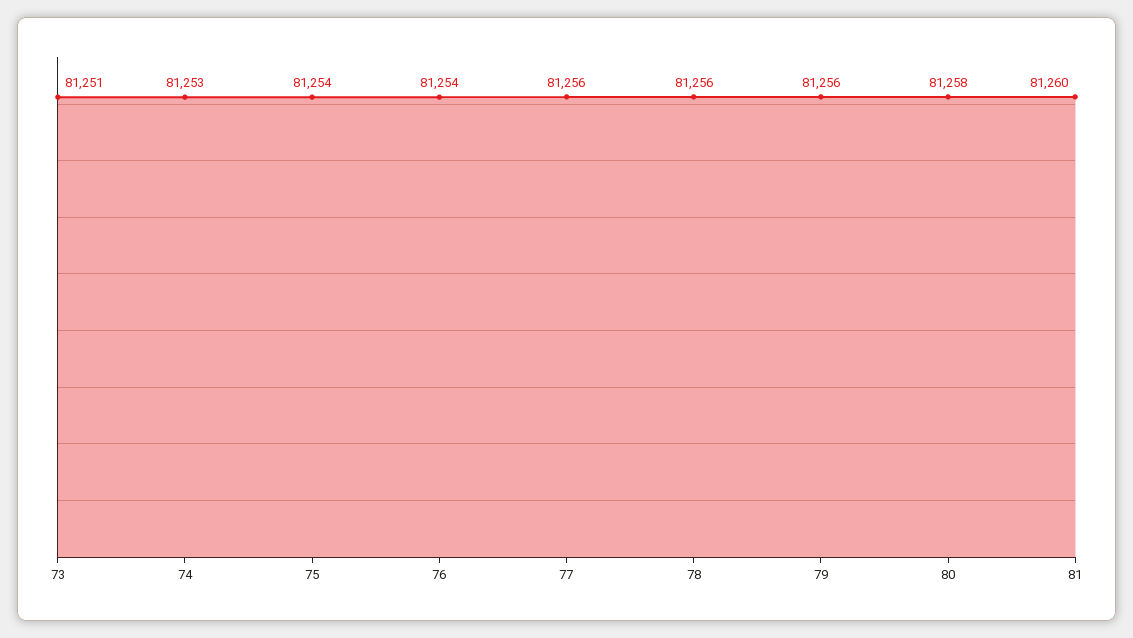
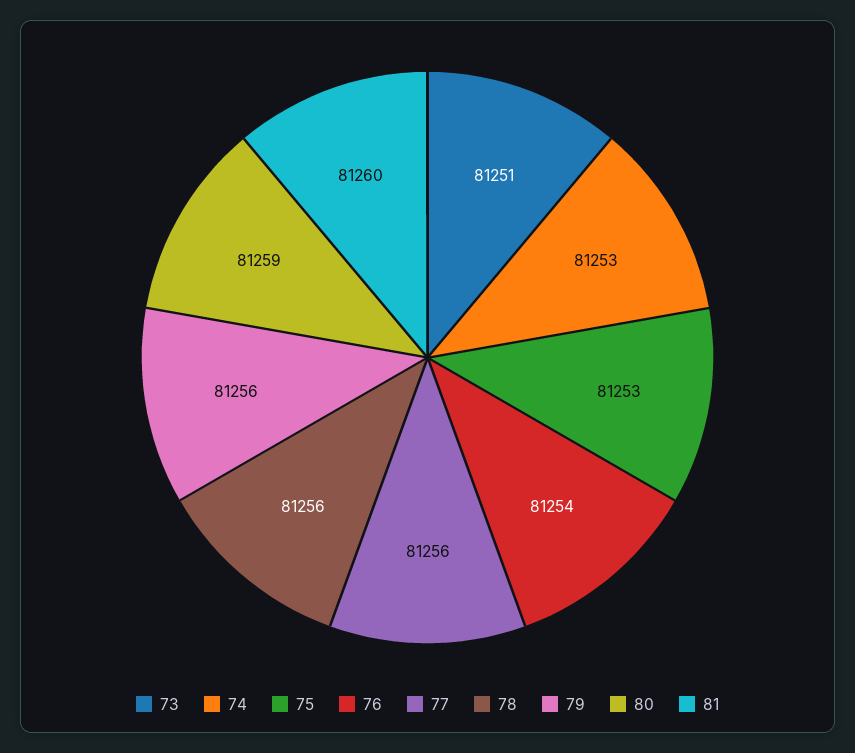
  {
    "73": 81251,
    "74": 81253,
-   "75": 81254,
+   "75": 81253,
    "76": 81254,
    "77": 81256,
    "78": 81256,
    "79": 81256,
-   "80": 81258,
+   "80": 81259,
    "81": 81260
  }

